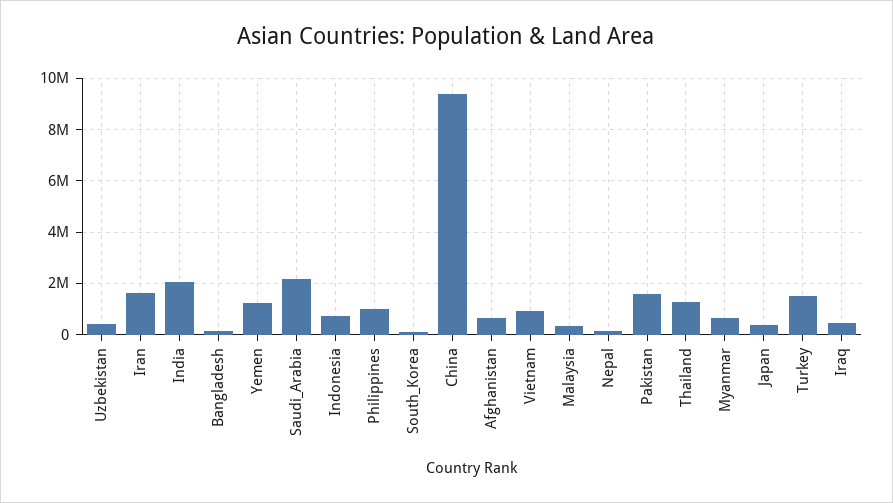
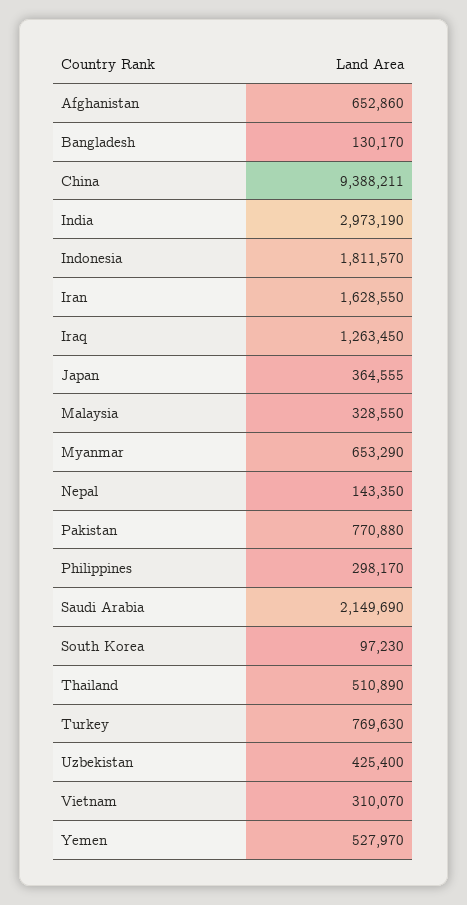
  {
    "Uzbekistan": 425400,
    "Iran": 1628550,
-   "India": 2000000,
+   "India": 2973190,
    "Bangladesh": 130170,
-   "Yemen": 1250000,
+   "Yemen": 527970,
    "Saudi_Arabia": 2149690,
-   "Indonesia": 750000,
+   "Indonesia": 1811570,
-   "Philippines": 1000000,
+   "Philippines": 298170,
    "South_Korea": 97230,
    "China": 9388211,
    "Afghanistan": 652860,
-   "Vietnam": 1000000,
+   "Vietnam": 310070,
    "Malaysia": 328550,
    "Nepal": 143350,
-   "Pakistan": 1500000,
+   "Pakistan": 770880,
-   "Thailand": 1250000,
+   "Thailand": 510890,
    "Myanmar": 653290,
    "Japan": 364555,
-   "Turkey": 1500000,
+   "Turkey": 769630,
-   "Iraq": 500000
+   "Iraq": 1263450
  }

